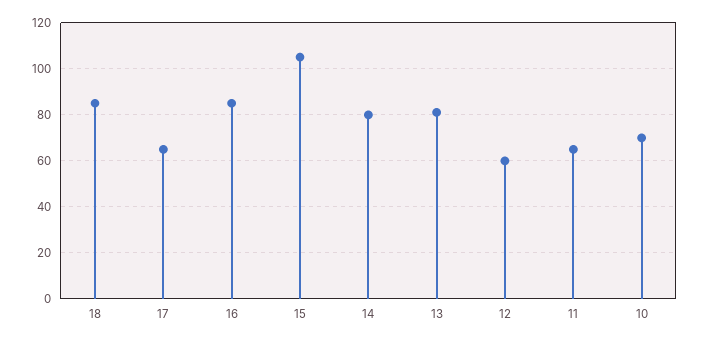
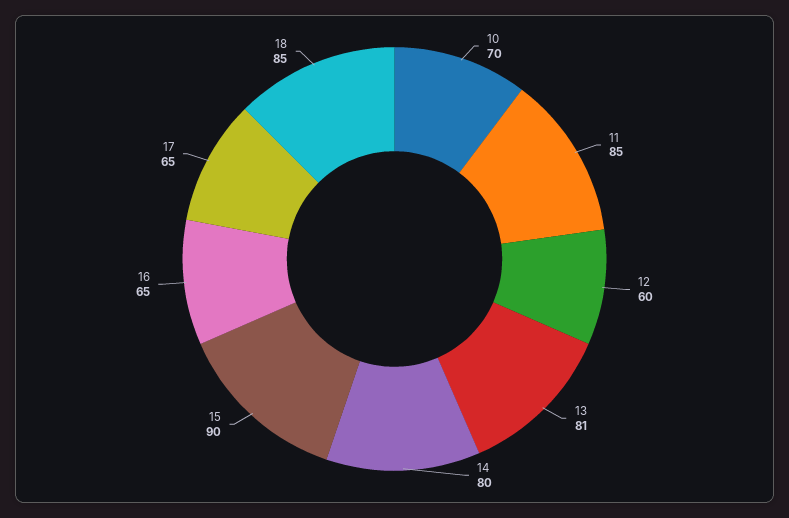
  {
    "18": 85,
    "17": 65,
-   "16": 85,
+   "16": 65,
-   "15": 105,
+   "15": 90,
    "14": 80,
    "13": 81,
    "12": 60,
-   "11": 65,
+   "11": 85,
    "10": 70
  }

